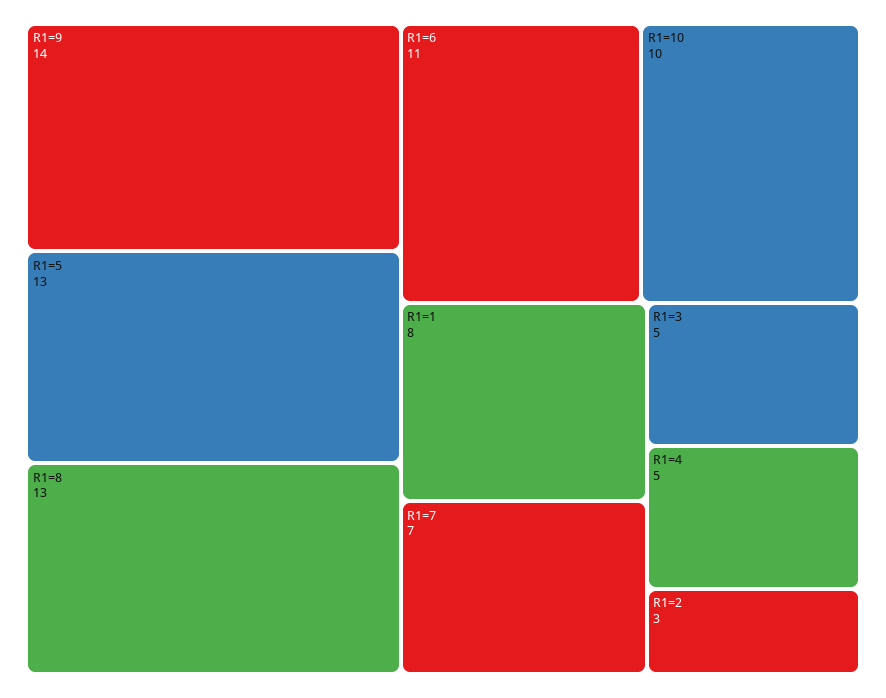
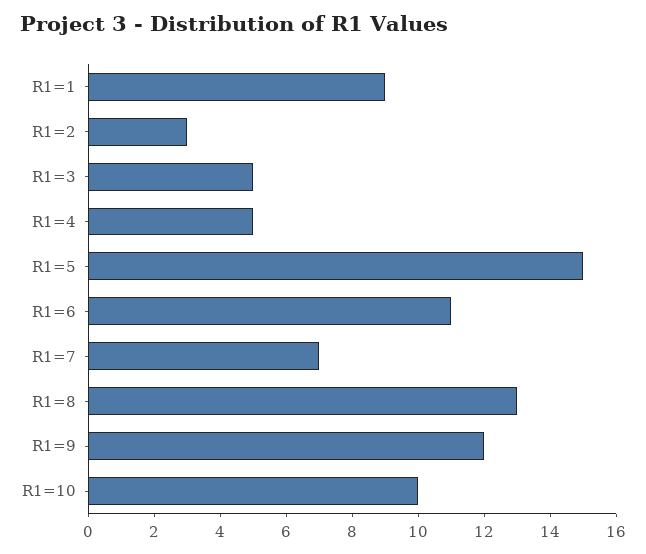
  {
-   "R1=9": 14,
+   "R1=9": 12,
-   "R1=5": 13,
+   "R1=5": 15,
    "R1=8": 13,
    "R1=6": 11,
    "R1=10": 10,
-   "R1=1": 8,
+   "R1=1": 9,
    "R1=7": 7,
    "R1=3": 5,
    "R1=4": 5,
    "R1=2": 3
  }

